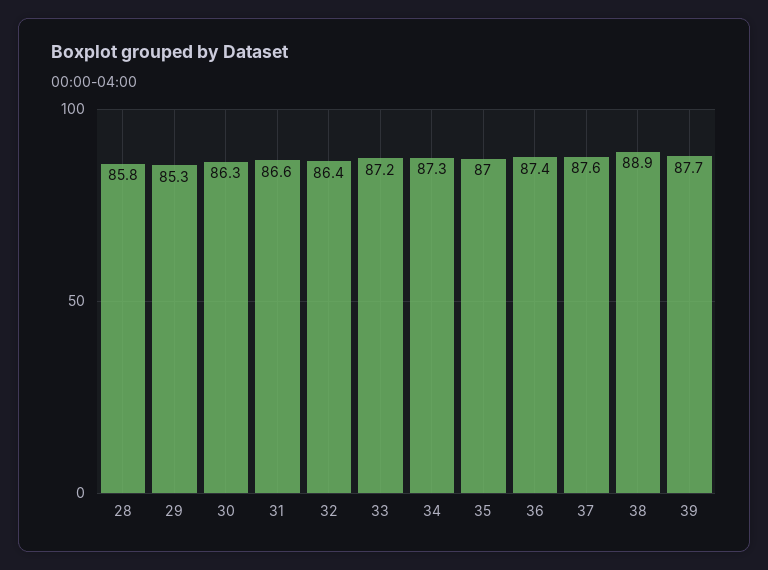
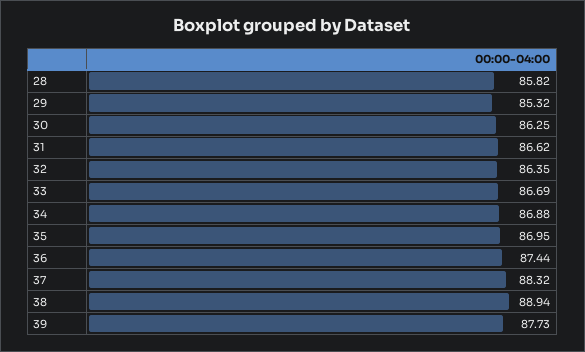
  {
    "28": 85.82,
    "29": 85.32,
    "30": 86.25,
    "31": 86.62,
    "32": 86.35,
-   "33": 87.2,
+   "33": 86.69,
-   "34": 87.3,
+   "34": 86.88,
    "35": 86.95,
    "36": 87.44,
-   "37": 87.6,
+   "37": 88.32,
    "38": 88.94,
    "39": 87.73
  }

